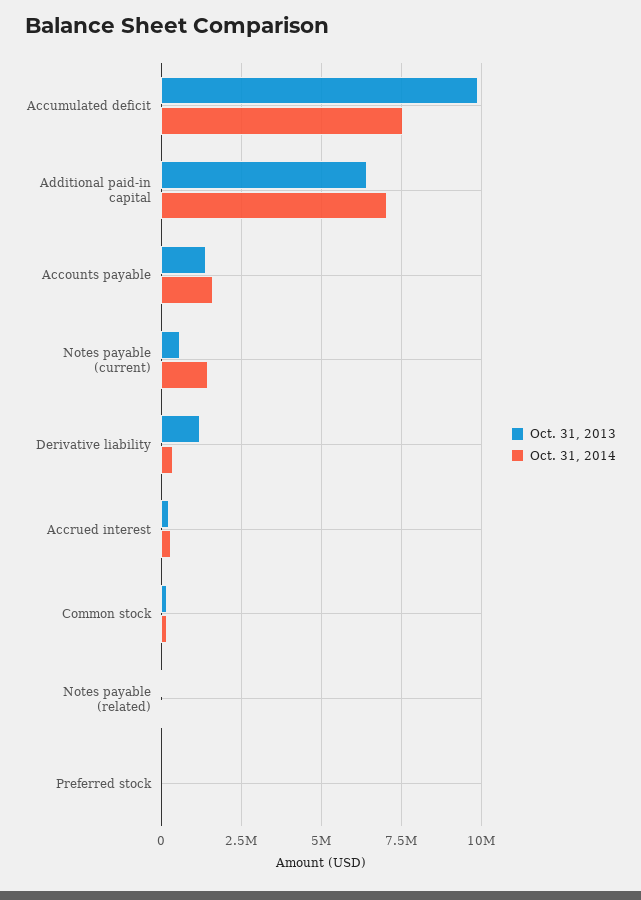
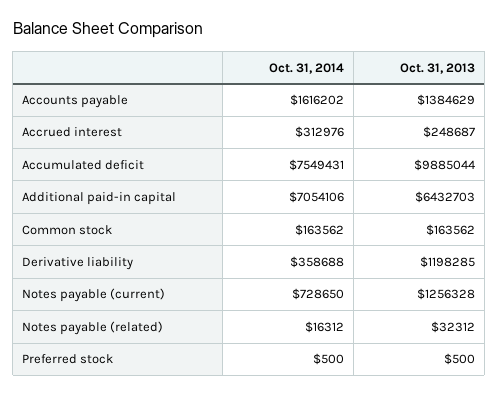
  {
    "Oct. 31, 2013": {
      "Accumulated deficit": 9885044,
      "Additional paid-in capital": 6432703,
      "Accounts payable": 1384629,
-     "Notes payable (current)": 500000,
+     "Notes payable (current)": 1256328,
      "Derivative liability": 1198285,
      "Accrued interest": 248687,
      "Common stock": 163562,
      "Notes payable (related)": 32312,
      "Preferred stock": 500
    },
    "Oct. 31, 2014": {
      "Accumulated deficit": 7549431,
      "Additional paid-in capital": 7054106,
      "Accounts payable": 1616202,
-     "Notes payable (current)": 1500000,
+     "Notes payable (current)": 728650,
      "Derivative liability": 358688,
      "Accrued interest": 312976,
      "Common stock": 163562,
      "Notes payable (related)": 16312,
      "Preferred stock": 500
    }
  }

